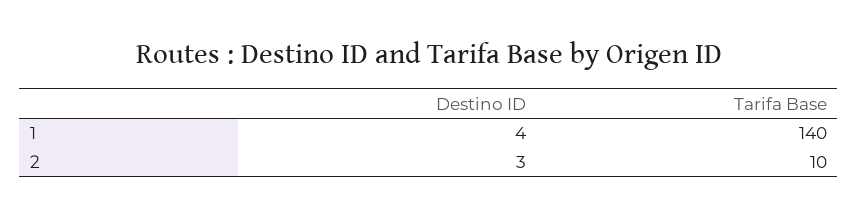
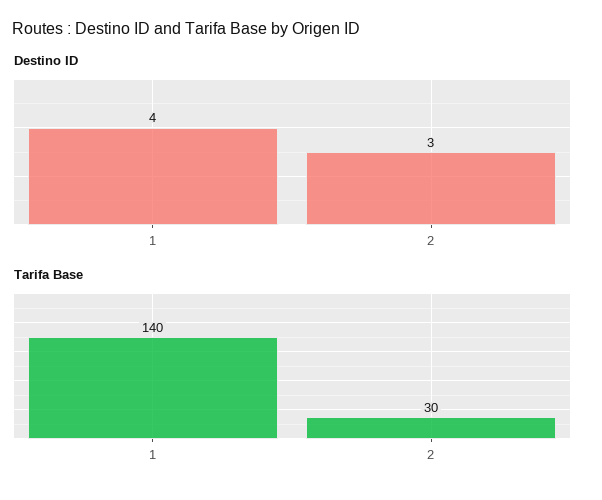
  {
    "Destino ID": {
      "1": 4,
      "2": 3
    },
    "Tarifa Base": {
      "1": 140,
-     "2": 10
+     "2": 30
    }
  }

